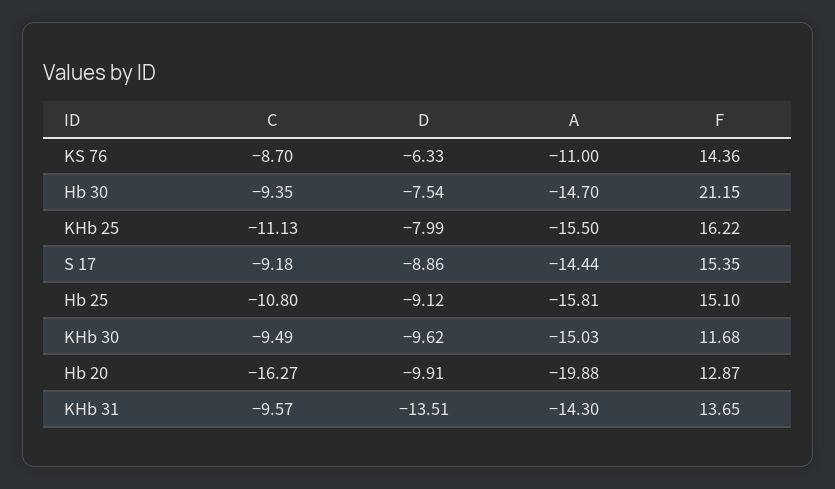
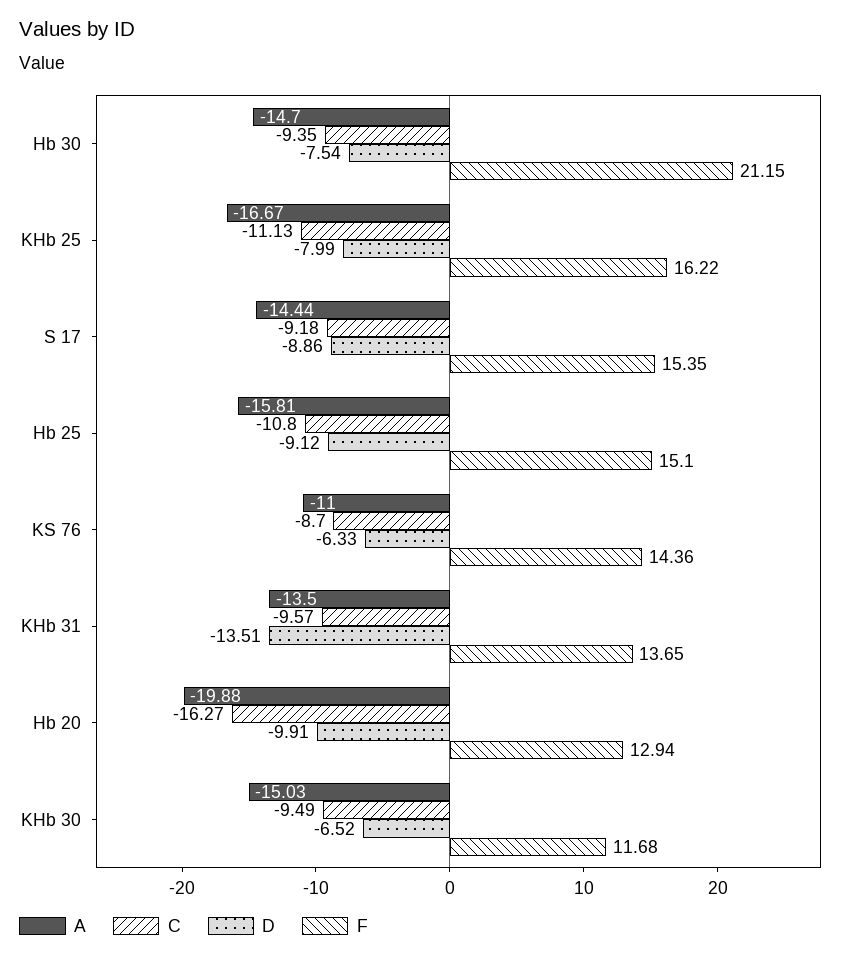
  {
    "C": {
      "KS 76": -8.7,
      "Hb 30": -9.35,
      "KHb 25": -11.13,
      "S 17": -9.18,
      "Hb 25": -10.8,
      "KHb 30": -9.49,
      "Hb 20": -16.27,
      "KHb 31": -9.57
    },
    "D": {
      "KS 76": -6.33,
      "Hb 30": -7.54,
      "KHb 25": -7.99,
      "S 17": -8.86,
      "Hb 25": -9.12,
-     "KHb 30": -9.62,
+     "KHb 30": -6.52,
      "Hb 20": -9.91,
      "KHb 31": -13.51
    },
    "A": {
      "KS 76": -11,
      "Hb 30": -14.7,
-     "KHb 25": -15.5,
+     "KHb 25": -16.67,
      "S 17": -14.44,
      "Hb 25": -15.81,
      "KHb 30": -15.03,
      "Hb 20": -19.88,
-     "KHb 31": -14.3
+     "KHb 31": -13.5
    },
    "F": {
      "KS 76": 14.36,
      "Hb 30": 21.15,
      "KHb 25": 16.22,
      "S 17": 15.35,
      "Hb 25": 15.1,
      "KHb 30": 11.68,
-     "Hb 20": 12.87,
+     "Hb 20": 12.94,
      "KHb 31": 13.65
    }
  }

